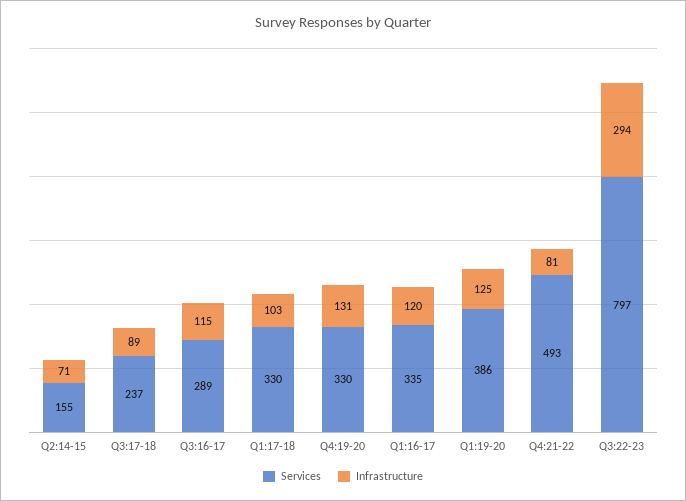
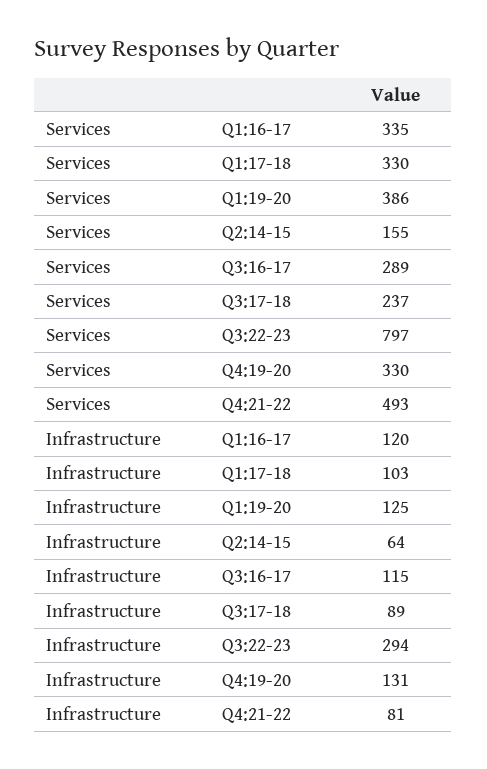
  {
    "Services": {
      "Q2:14-15": 155,
      "Q3:17-18": 237,
      "Q3:16-17": 289,
      "Q1:17-18": 330,
      "Q4:19-20": 330,
      "Q1:16-17": 335,
      "Q1:19-20": 386,
      "Q4:21-22": 493,
      "Q3:22-23": 797
    },
    "Infrastructure": {
-     "Q2:14-15": 71,
+     "Q2:14-15": 64,
      "Q3:17-18": 89,
      "Q3:16-17": 115,
      "Q1:17-18": 103,
      "Q4:19-20": 131,
      "Q1:16-17": 120,
      "Q1:19-20": 125,
      "Q4:21-22": 81,
      "Q3:22-23": 294
    }
  }

